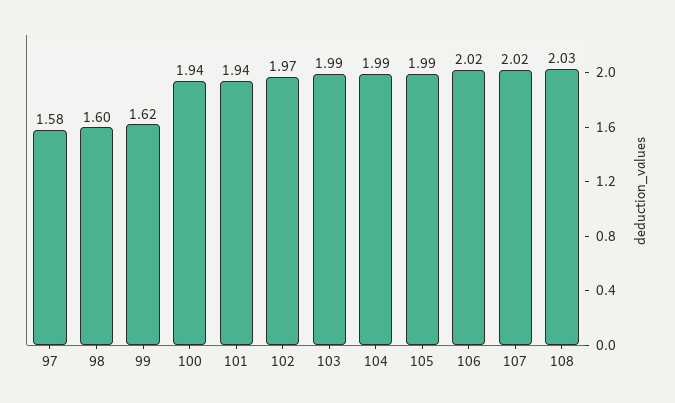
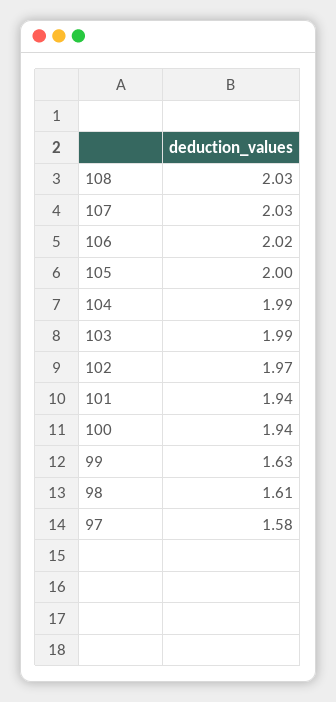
  {
    "97": 1.58,
-   "98": 1.6,
+   "98": 1.61,
-   "99": 1.62,
+   "99": 1.63,
    "100": 1.94,
    "101": 1.94,
    "102": 1.97,
    "103": 1.99,
    "104": 1.99,
-   "105": 1.99,
+   "105": 2,
    "106": 2.02,
-   "107": 2.02,
+   "107": 2.03,
    "108": 2.03
  }

